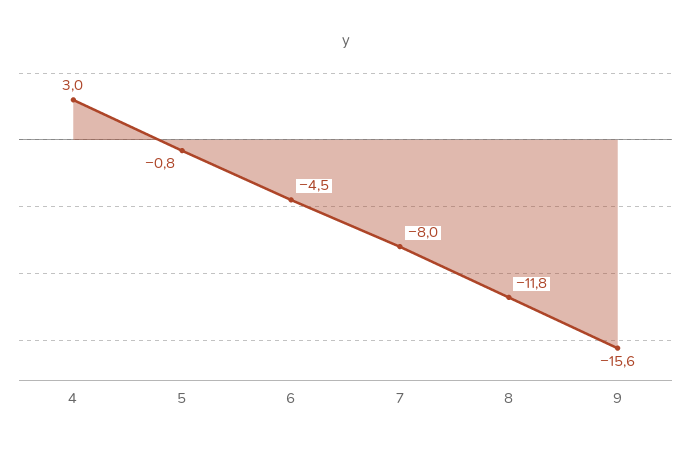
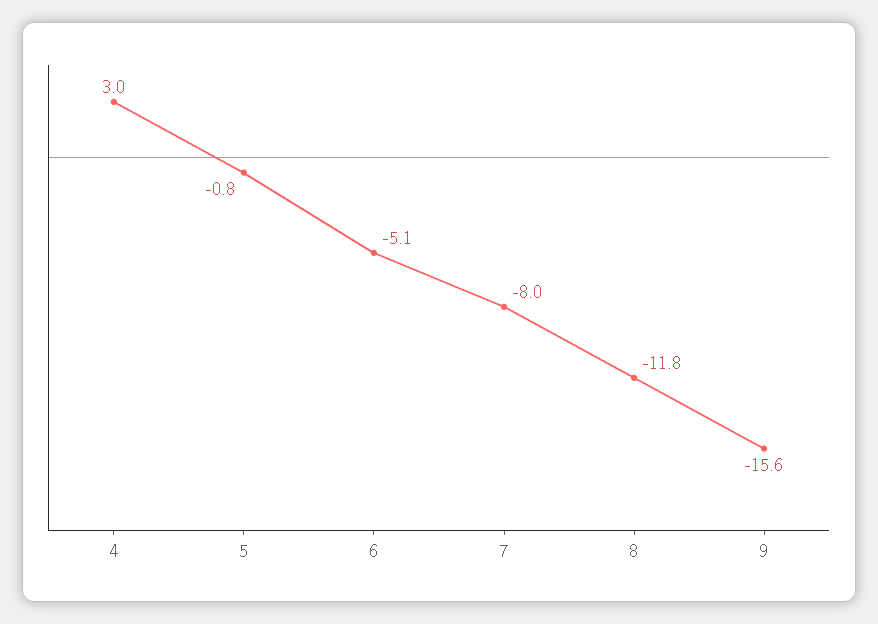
  {
    "4": 3,
    "5": -0.8,
-   "6": -4.5,
+   "6": -5.1,
    "7": -8,
    "8": -11.8,
    "9": -15.6
  }

